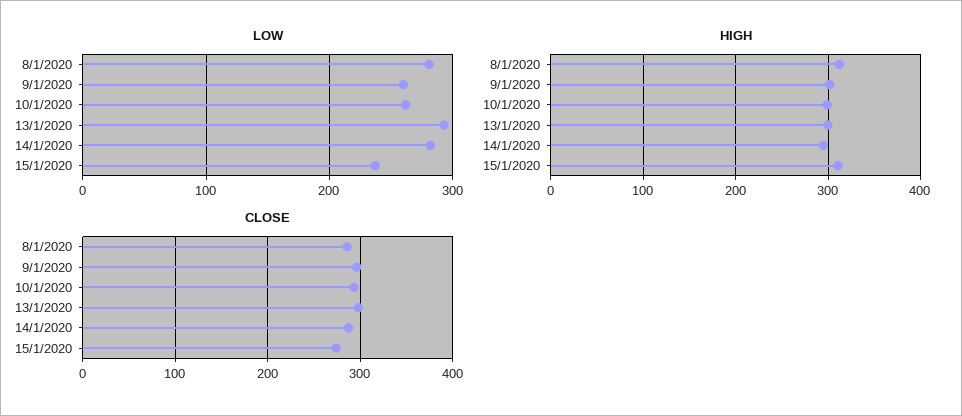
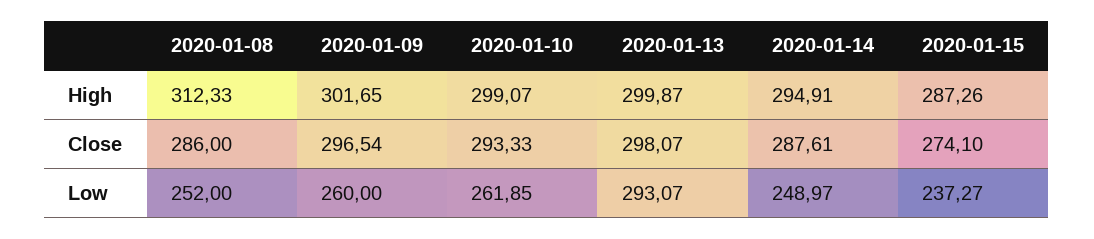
  {
    "LOW": {
-     "8/1/2020": 280,
+     "8/1/2020": 252,
      "9/1/2020": 260,
      "10/1/2020": 261.85,
      "13/1/2020": 293.07,
-     "14/1/2020": 280,
+     "14/1/2020": 248.97,
      "15/1/2020": 237.27
    },
    "HIGH": {
      "8/1/2020": 312.33,
      "9/1/2020": 301.65,
      "10/1/2020": 299.07,
      "13/1/2020": 299.87,
      "14/1/2020": 294.91,
-     "15/1/2020": 310
+     "15/1/2020": 287.26
    },
    "CLOSE": {
      "8/1/2020": 286,
      "9/1/2020": 296.54,
      "10/1/2020": 293.33,
      "13/1/2020": 298.07,
      "14/1/2020": 287.61,
      "15/1/2020": 274.1
    }
  }

